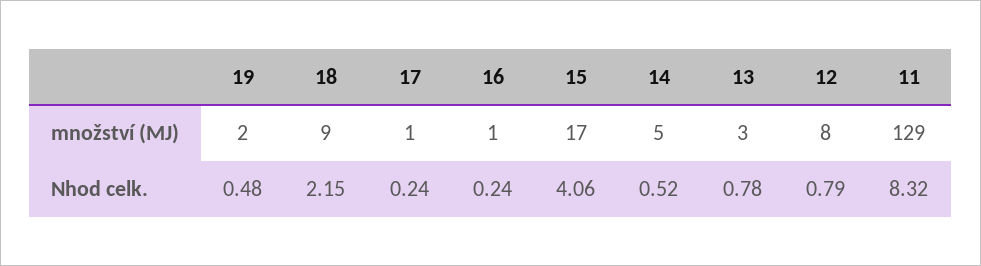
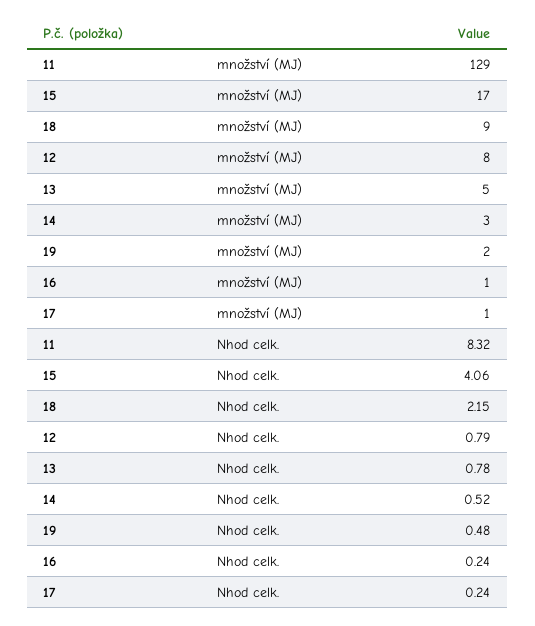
  {
    "19": {
      "množství (MJ)": 2,
      "Nhod celk.": 0.48
    },
    "18": {
      "množství (MJ)": 9,
      "Nhod celk.": 2.15
    },
    "17": {
      "množství (MJ)": 1,
      "Nhod celk.": 0.24
    },
    "16": {
      "množství (MJ)": 1,
      "Nhod celk.": 0.24
    },
    "15": {
      "množství (MJ)": 17,
      "Nhod celk.": 4.06
    },
    "14": {
-     "množství (MJ)": 5,
+     "množství (MJ)": 3,
      "Nhod celk.": 0.52
    },
    "13": {
-     "množství (MJ)": 3,
+     "množství (MJ)": 5,
      "Nhod celk.": 0.78
    },
    "12": {
      "množství (MJ)": 8,
      "Nhod celk.": 0.79
    },
    "11": {
      "množství (MJ)": 129,
      "Nhod celk.": 8.32
    }
  }

